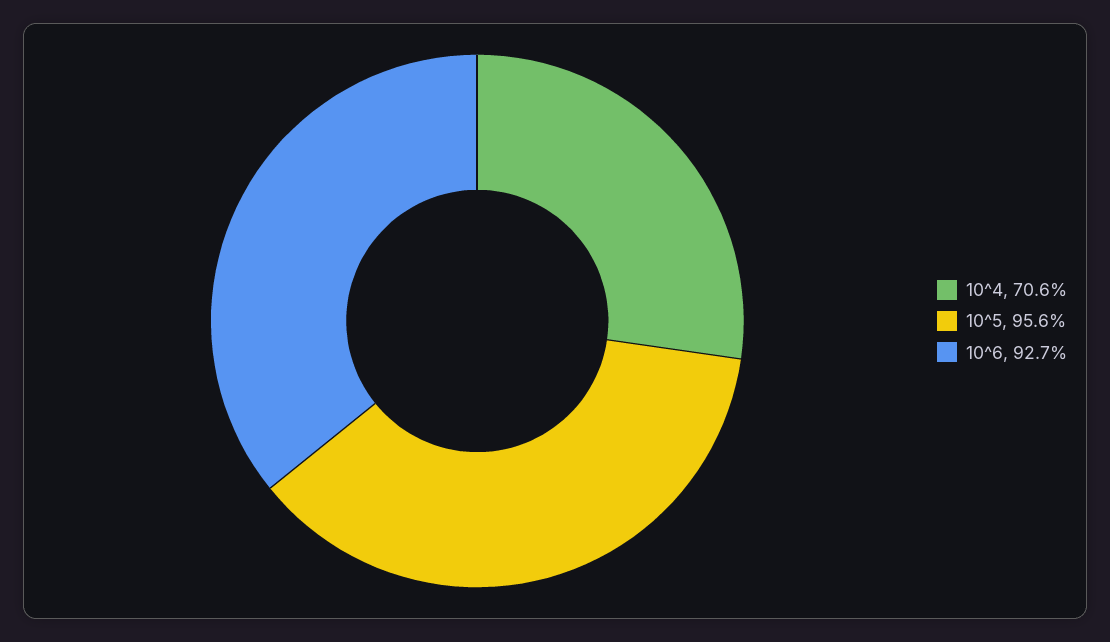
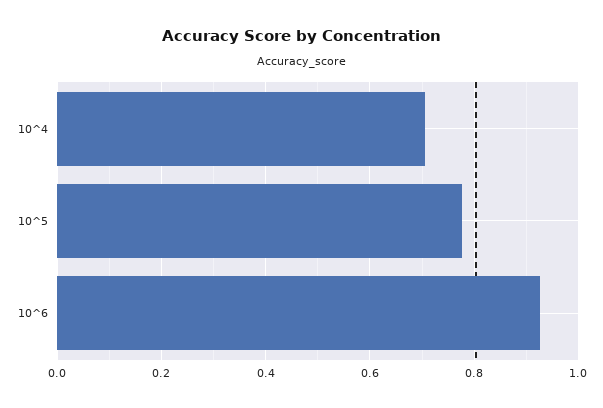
  {
    "10^4": 0.706,
-   "10^5": 0.956,
+   "10^5": 0.78,
    "10^6": 0.927
  }

